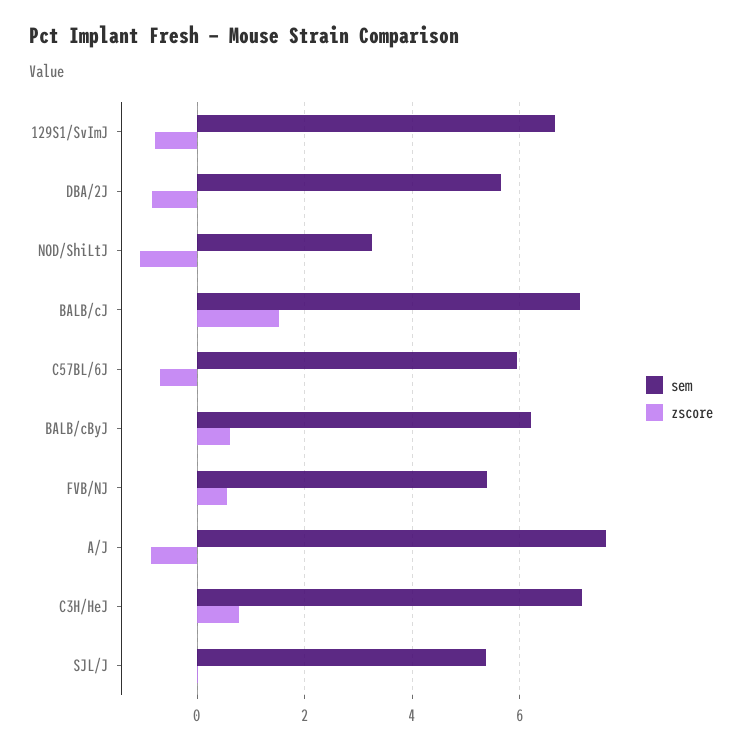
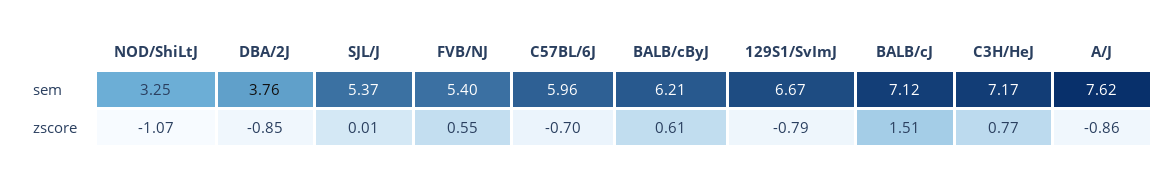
  {
    "sem": {
      "129S1/SvImJ": 6.67,
-     "DBA/2J": 5.6,
+     "DBA/2J": 3.76,
      "NOD/ShiLtJ": 3.25,
      "BALB/cJ": 7.12,
      "C57BL/6J": 5.96,
      "BALB/cByJ": 6.21,
      "FVB/NJ": 5.4,
      "A/J": 7.62,
      "C3H/HeJ": 7.17,
      "SJL/J": 5.37
    },
    "zscore": {
      "129S1/SvImJ": -0.79,
      "DBA/2J": -0.85,
      "NOD/ShiLtJ": -1.07,
      "BALB/cJ": 1.51,
      "C57BL/6J": -0.7,
      "BALB/cByJ": 0.61,
      "FVB/NJ": 0.55,
      "A/J": -0.86,
      "C3H/HeJ": 0.77,
      "SJL/J": 0.01
    }
  }

